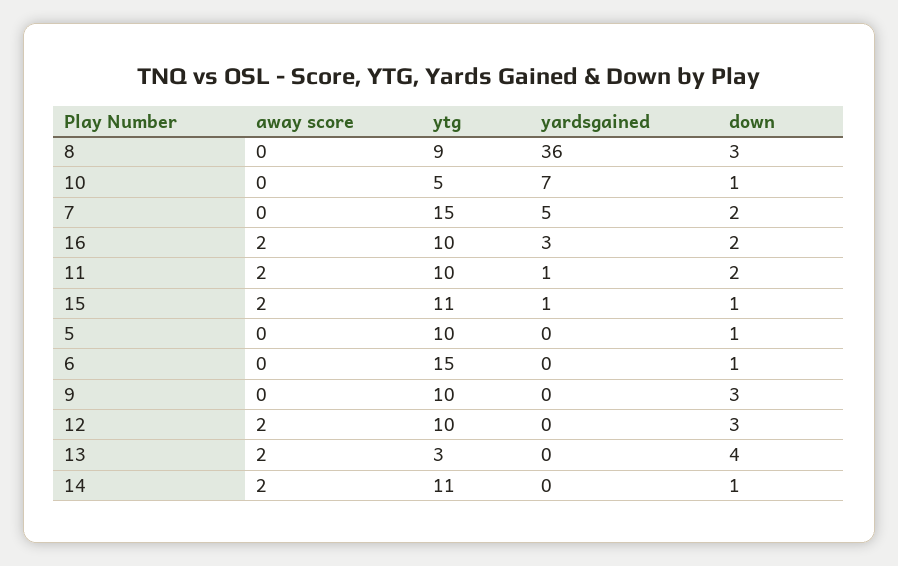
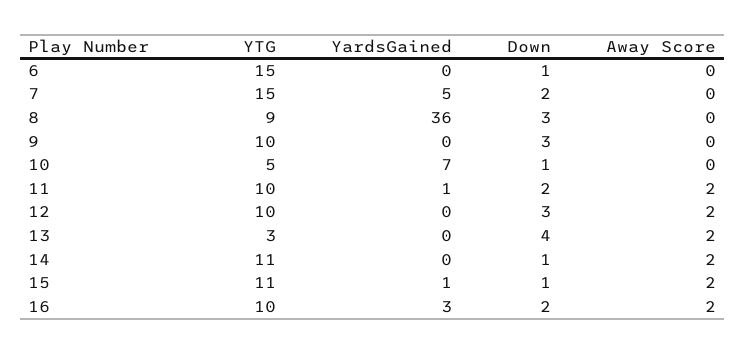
  {
    "away score": {
      "8": 0,
      "10": 0,
      "7": 0,
      "16": 2,
      "11": 2,
      "15": 2,
-     "5": 0,
      "6": 0,
      "9": 0,
      "12": 2,
      "13": 2,
      "14": 2
    },
    "ytg": {
      "8": 9,
      "10": 5,
      "7": 15,
      "16": 10,
      "11": 10,
      "15": 11,
-     "5": 10,
      "6": 15,
      "9": 10,
      "12": 10,
      "13": 3,
      "14": 11
    },
    "yardsgained": {
      "8": 36,
      "10": 7,
      "7": 5,
      "16": 3,
      "11": 1,
      "15": 1,
-     "5": 0,
      "6": 0,
      "9": 0,
      "12": 0,
      "13": 0,
      "14": 0
    },
    "down": {
      "8": 3,
      "10": 1,
      "7": 2,
      "16": 2,
      "11": 2,
      "15": 1,
-     "5": 1,
      "6": 1,
      "9": 3,
      "12": 3,
      "13": 4,
      "14": 1
    }
  }

